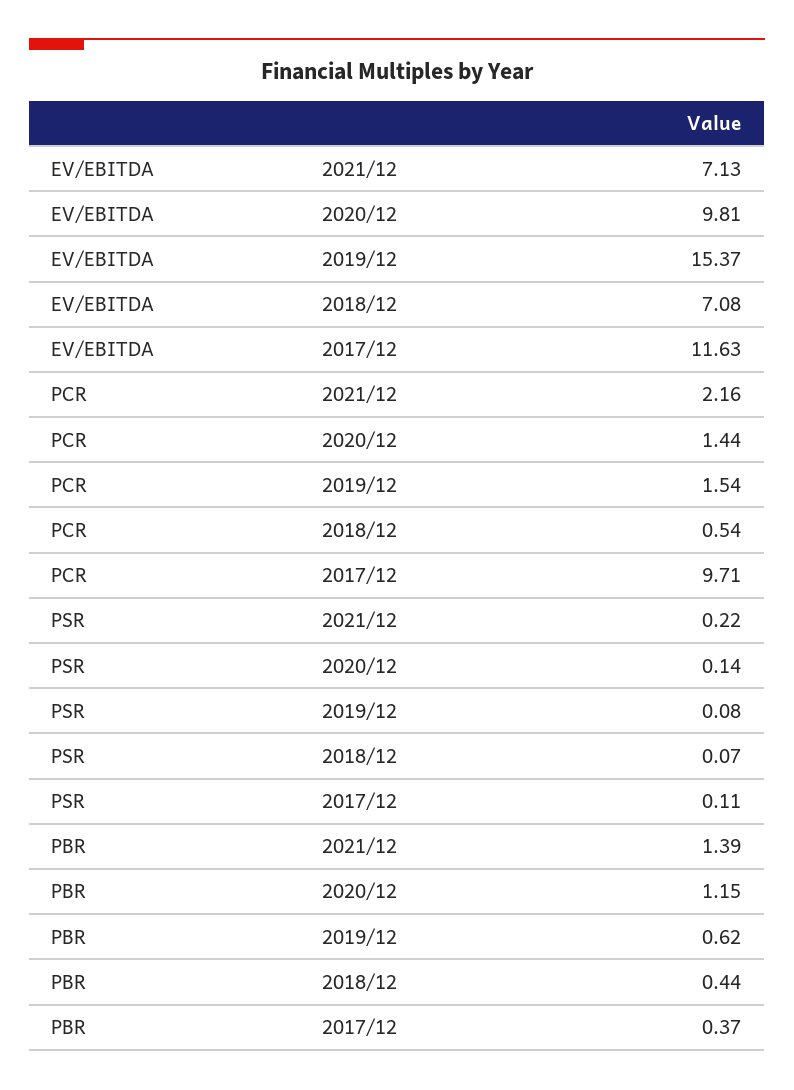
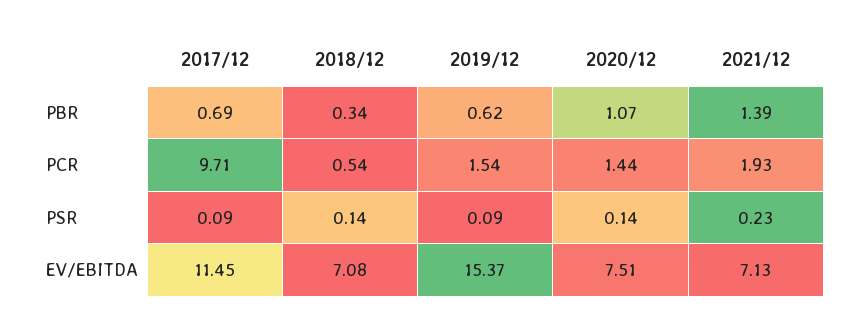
  {
    "EV/EBITDA": {
      "2021/12": 7.13,
-     "2020/12": 9.81,
+     "2020/12": 7.51,
      "2019/12": 15.37,
      "2018/12": 7.08,
-     "2017/12": 11.63
+     "2017/12": 11.45
    },
    "PCR": {
-     "2021/12": 2.16,
+     "2021/12": 1.93,
      "2020/12": 1.44,
      "2019/12": 1.54,
      "2018/12": 0.54,
      "2017/12": 9.71
    },
    "PSR": {
-     "2021/12": 0.22,
+     "2021/12": 0.23,
      "2020/12": 0.14,
-     "2019/12": 0.08,
+     "2019/12": 0.09,
-     "2018/12": 0.07,
+     "2018/12": 0.14,
-     "2017/12": 0.11
+     "2017/12": 0.09
    },
    "PBR": {
      "2021/12": 1.39,
-     "2020/12": 1.15,
+     "2020/12": 1.07,
      "2019/12": 0.62,
-     "2018/12": 0.44,
+     "2018/12": 0.34,
-     "2017/12": 0.37
+     "2017/12": 0.69
    }
  }

